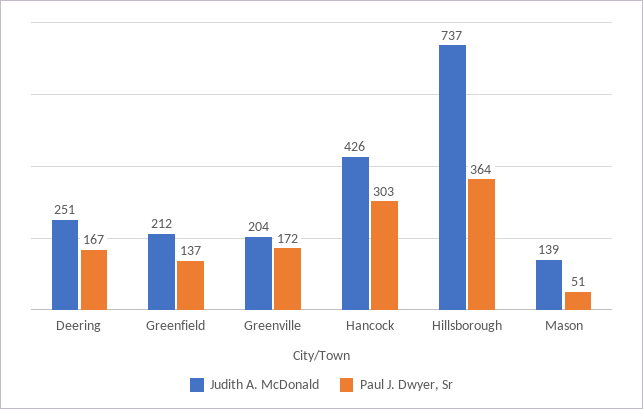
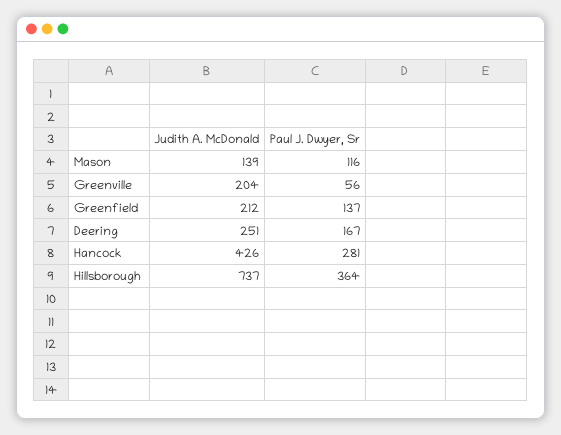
  {
    "Judith A. McDonald": {
      "Deering": 251,
      "Greenfield": 212,
      "Greenville": 204,
      "Hancock": 426,
      "Hillsborough": 737,
      "Mason": 139
    },
    "Paul J. Dwyer, Sr": {
      "Deering": 167,
      "Greenfield": 137,
-     "Greenville": 172,
+     "Greenville": 56,
-     "Hancock": 303,
+     "Hancock": 281,
      "Hillsborough": 364,
-     "Mason": 51
+     "Mason": 116
    }
  }

